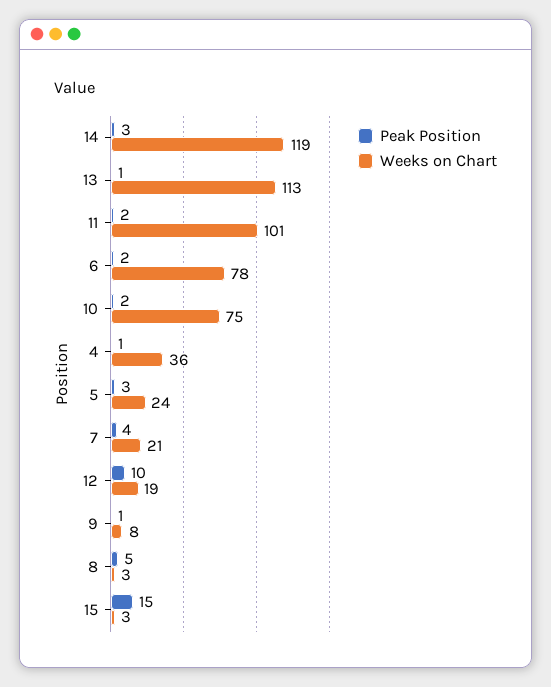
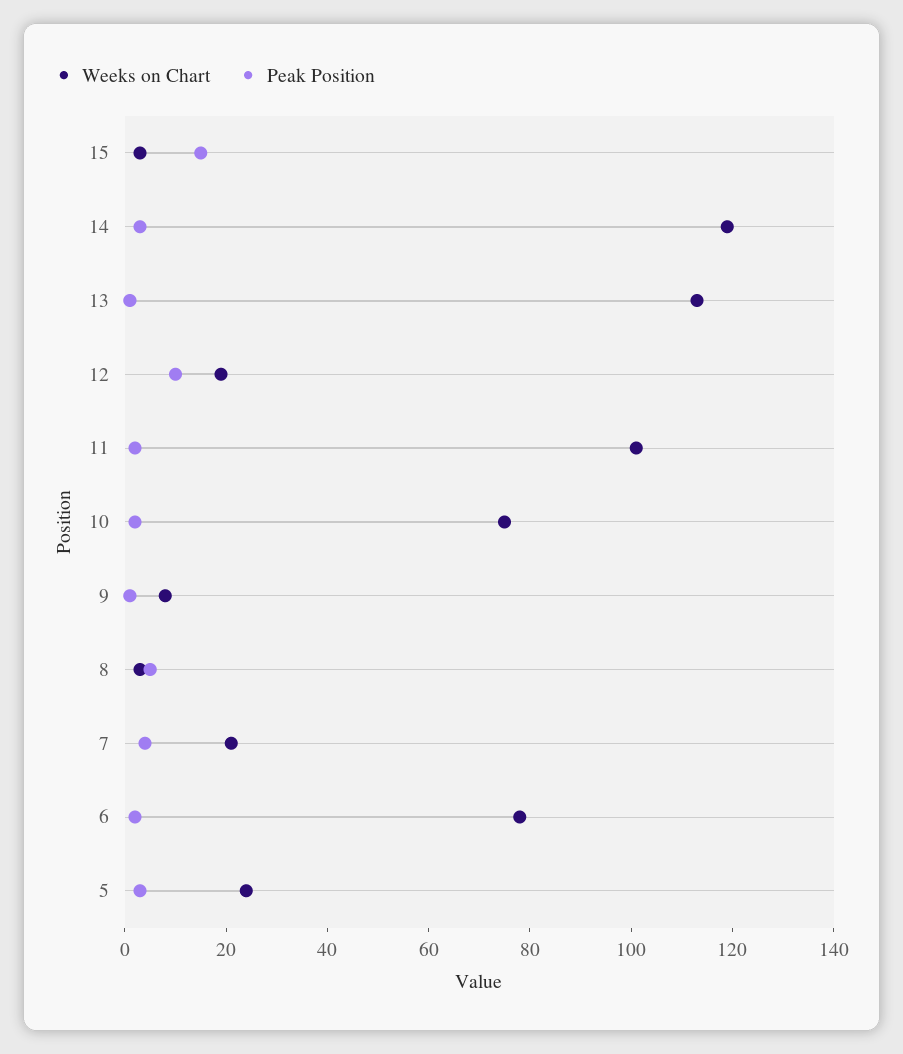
  {
    "Peak Position": {
      "14": 3,
      "13": 1,
      "11": 2,
      "6": 2,
      "10": 2,
-     "4": 1,
      "5": 3,
      "7": 4,
      "12": 10,
      "9": 1,
      "8": 5,
      "15": 15
    },
    "Weeks on Chart": {
      "14": 119,
      "13": 113,
      "11": 101,
      "6": 78,
      "10": 75,
-     "4": 36,
      "5": 24,
      "7": 21,
      "12": 19,
      "9": 8,
      "8": 3,
      "15": 3
    }
  }

